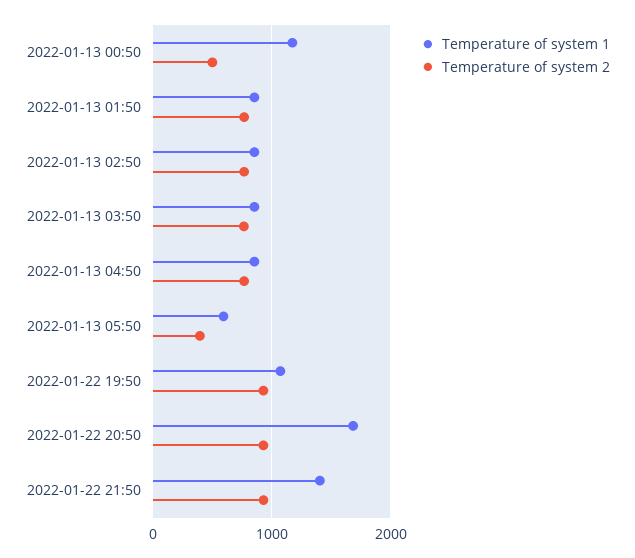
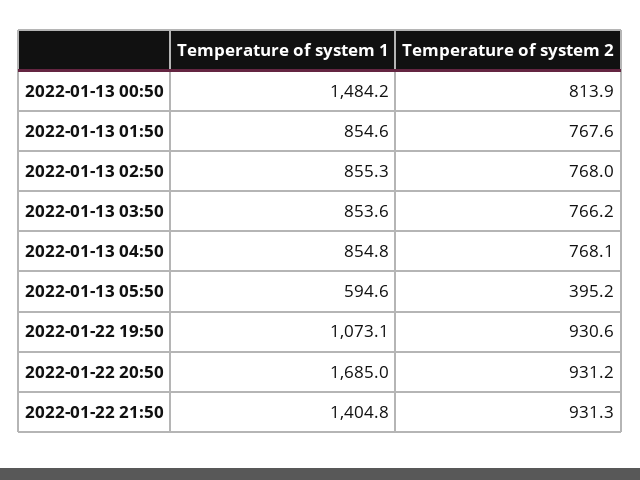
  {
    "Temperature of system 1": {
-     "2022-01-13 00:50": 1200,
+     "2022-01-13 00:50": 1484.2,
      "2022-01-13 01:50": 854.6,
      "2022-01-13 02:50": 855.3,
      "2022-01-13 03:50": 853.6,
      "2022-01-13 04:50": 854.8,
      "2022-01-13 05:50": 594.6,
      "2022-01-22 19:50": 1073.1,
      "2022-01-22 20:50": 1685,
      "2022-01-22 21:50": 1404.8
    },
    "Temperature of system 2": {
-     "2022-01-13 00:50": 500,
+     "2022-01-13 00:50": 813.9,
      "2022-01-13 01:50": 767.6,
      "2022-01-13 02:50": 768,
      "2022-01-13 03:50": 766.2,
      "2022-01-13 04:50": 768.1,
      "2022-01-13 05:50": 395.2,
      "2022-01-22 19:50": 930.6,
      "2022-01-22 20:50": 931.2,
      "2022-01-22 21:50": 931.3
    }
  }

